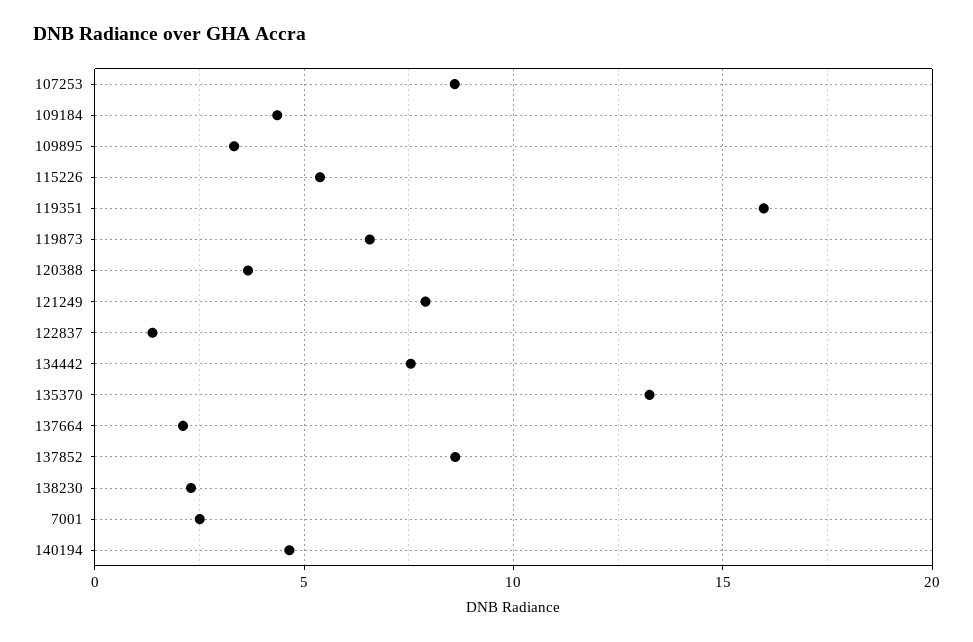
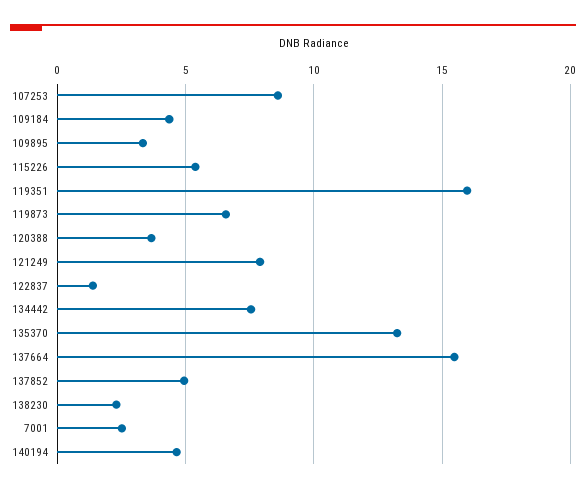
  {
    "107253": 8.5,
    "109184": 4.5,
    "109895": 3.5,
    "115226": 5.5,
    "119351": 16,
    "119873": 6.5,
    "120388": 3.5,
    "121249": 8,
    "122837": 1.5,
    "134442": 7.5,
    "135370": 13.5,
-   "137664": 2,
+   "137664": 15.5,
-   "137852": 8.5,
+   "137852": 5,
    "138230": 2.5,
    "7001": 2.5,
    "140194": 4.5
  }

